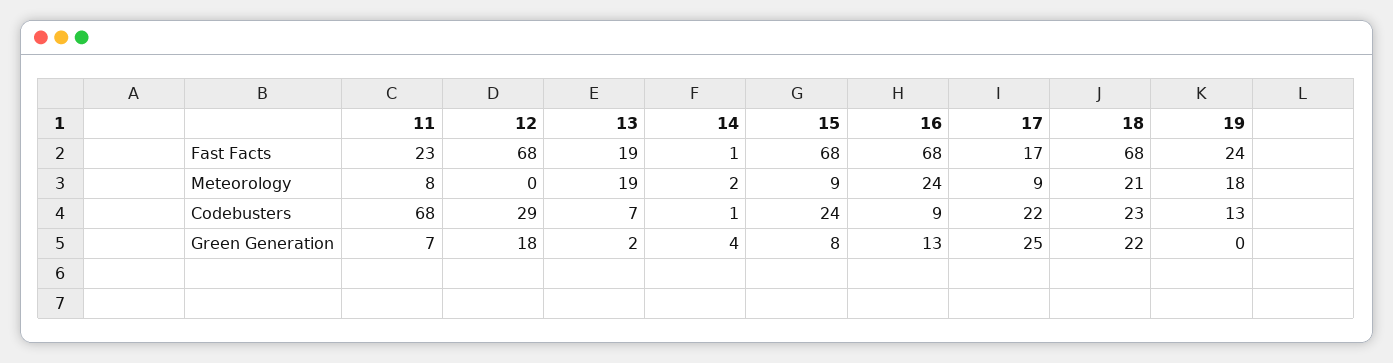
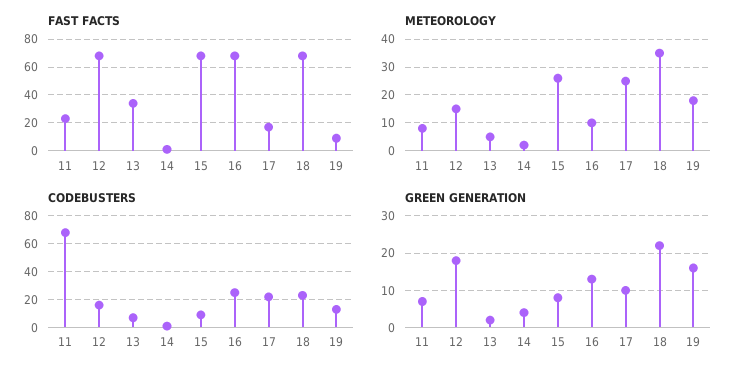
  {
    "Fast Facts": {
      "11": 23,
      "12": 68,
-     "13": 19,
+     "13": 35,
      "14": 1,
      "15": 68,
      "16": 68,
      "17": 17,
      "18": 68,
-     "19": 24
+     "19": 10
    },
    "Meteorology": {
      "11": 8,
-     "12": 0,
+     "12": 15,
-     "13": 19,
+     "13": 5,
      "14": 2,
-     "15": 9,
+     "15": 25,
-     "16": 24,
+     "16": 10,
-     "17": 9,
+     "17": 25,
-     "18": 21,
+     "18": 35,
      "19": 18
    },
    "Codebusters": {
      "11": 68,
-     "12": 29,
+     "12": 15,
      "13": 7,
      "14": 1,
-     "15": 24,
+     "15": 10,
-     "16": 9,
+     "16": 25,
      "17": 22,
      "18": 23,
      "19": 13
    },
    "Green Generation": {
      "11": 7,
      "12": 18,
      "13": 2,
      "14": 4,
      "15": 8,
      "16": 13,
-     "17": 25,
+     "17": 10,
      "18": 22,
-     "19": 0
+     "19": 15
    }
  }

